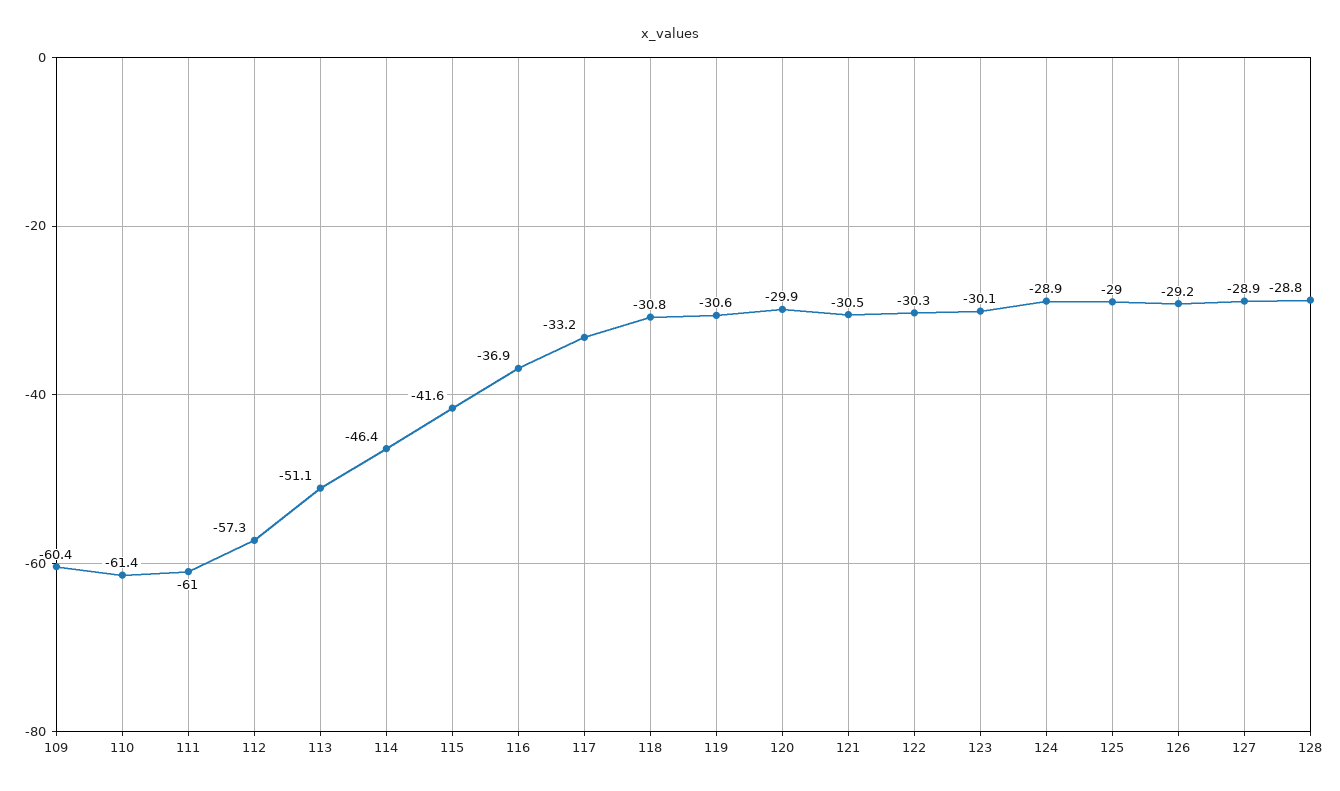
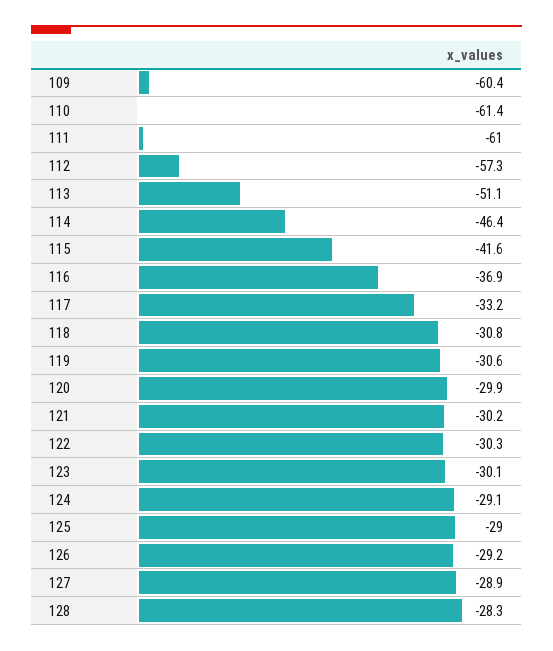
  {
    "109": -60.4,
    "110": -61.4,
    "111": -61,
    "112": -57.3,
    "113": -51.1,
    "114": -46.4,
    "115": -41.6,
    "116": -36.9,
    "117": -33.2,
    "118": -30.8,
    "119": -30.6,
    "120": -29.9,
-   "121": -30.5,
+   "121": -30.2,
    "122": -30.3,
    "123": -30.1,
-   "124": -28.9,
+   "124": -29.1,
    "125": -29,
    "126": -29.2,
    "127": -28.9,
-   "128": -28.8
+   "128": -28.3
  }

